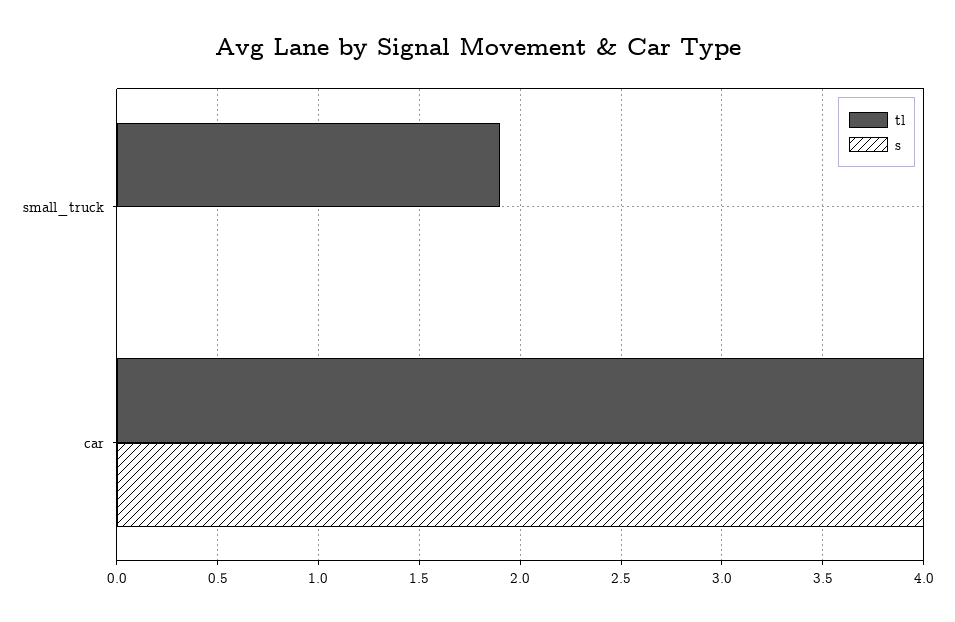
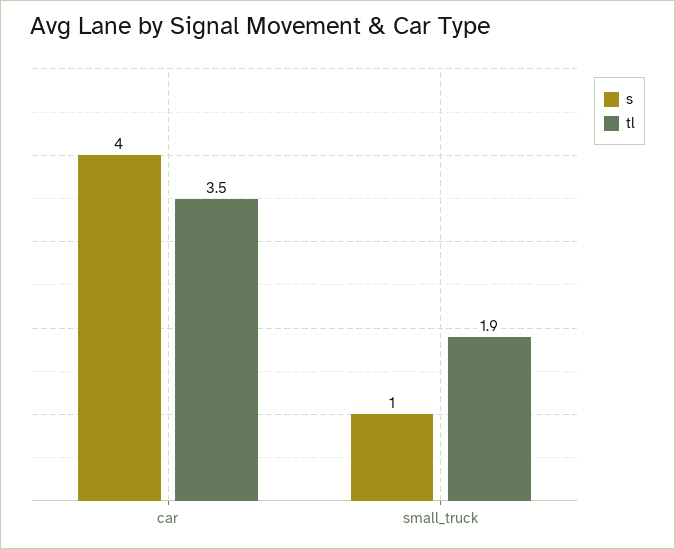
  {
    "tl": {
      "small_truck": 1.9,
-     "car": 4
+     "car": 3.5
    },
    "s": {
-     "small_truck": 0,
+     "small_truck": 1,
      "car": 4
    }
  }

